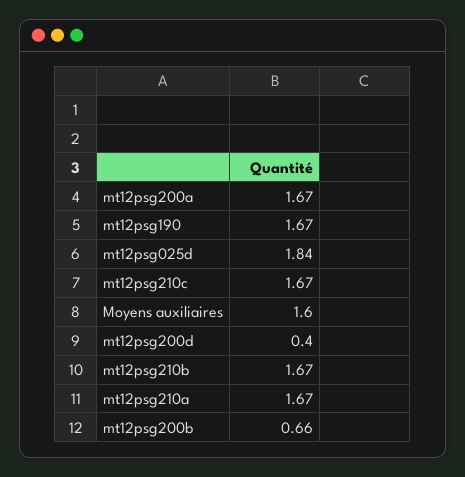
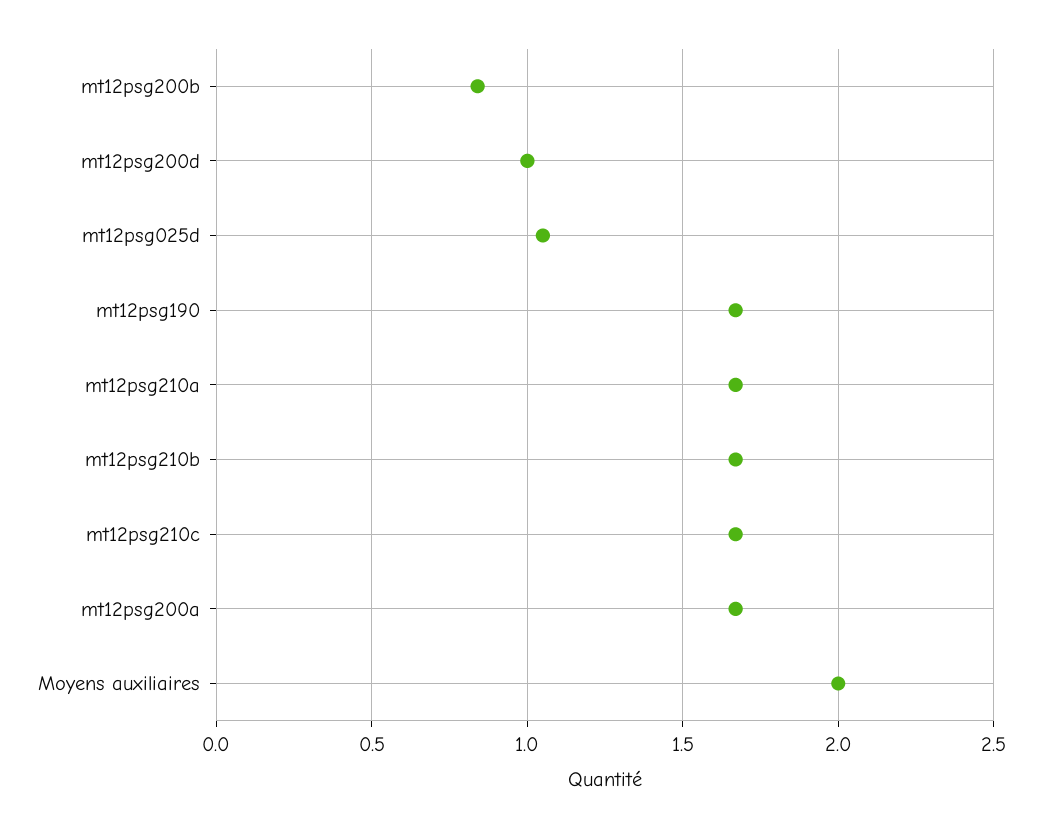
  {
    "mt12psg200a": 1.67,
    "mt12psg190": 1.67,
-   "mt12psg025d": 1.84,
+   "mt12psg025d": 1.05,
    "mt12psg210c": 1.67,
-   "Moyens auxiliaires": 1.6,
+   "Moyens auxiliaires": 2,
-   "mt12psg200d": 0.4,
+   "mt12psg200d": 1,
    "mt12psg210b": 1.67,
    "mt12psg210a": 1.67,
-   "mt12psg200b": 0.66
+   "mt12psg200b": 0.85
  }

